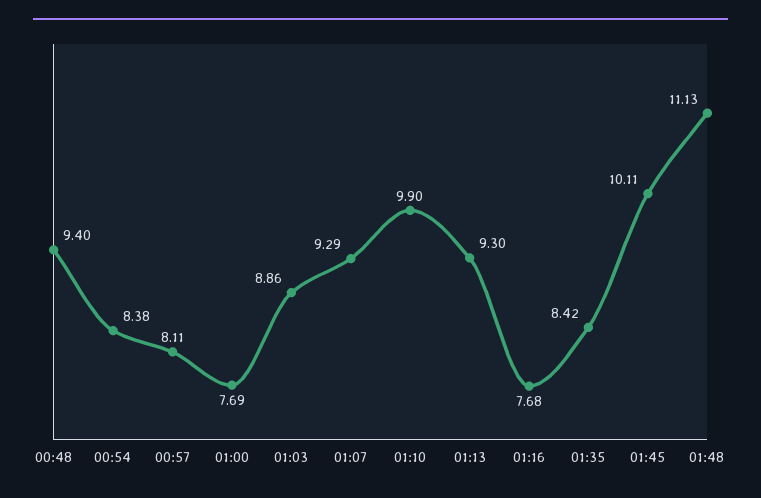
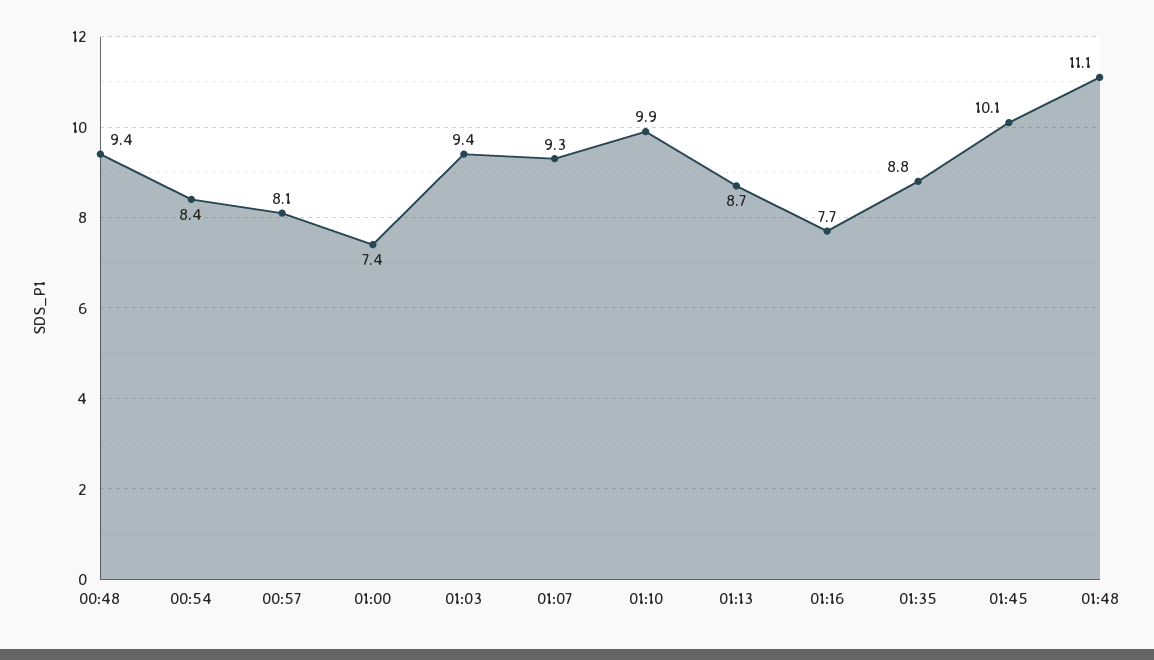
  {
    "00:48": 9.4,
    "00:54": 8.38,
    "00:57": 8.11,
-   "01:00": 7.69,
+   "01:00": 7.4,
-   "01:03": 8.86,
+   "01:03": 9.4,
    "01:07": 9.29,
    "01:10": 9.9,
-   "01:13": 9.3,
+   "01:13": 8.7,
    "01:16": 7.68,
-   "01:35": 8.42,
+   "01:35": 8.8,
    "01:45": 10.11,
    "01:48": 11.13
  }

